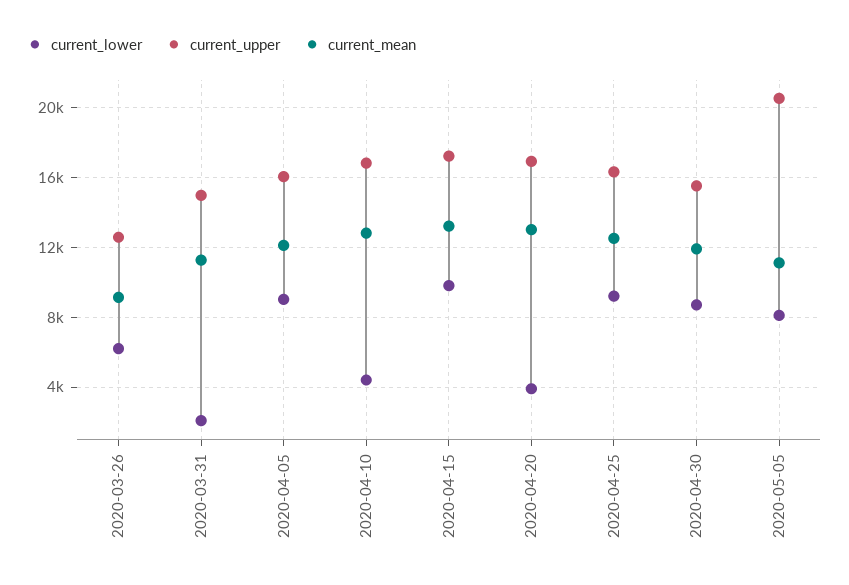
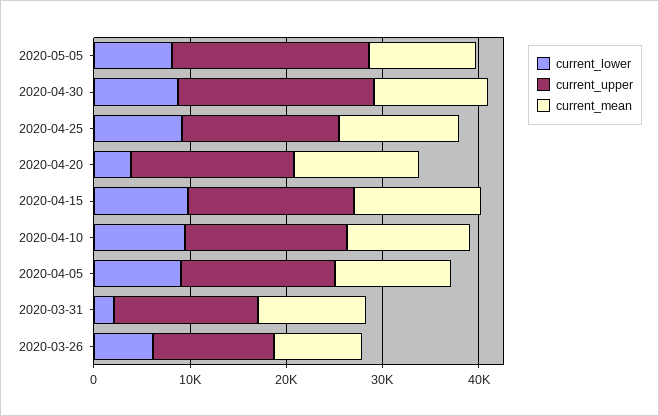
  {
    "current_lower": {
      "2020-03-26": 6000,
      "2020-03-31": 2000,
      "2020-04-05": 9000,
-     "2020-04-10": 4500,
+     "2020-04-10": 10000,
      "2020-04-15": 10000,
      "2020-04-20": 4000,
      "2020-04-25": 9000,
      "2020-04-30": 8500,
      "2020-05-05": 8000
    },
    "current_upper": {
      "2020-03-26": 12500,
      "2020-03-31": 15000,
      "2020-04-05": 16000,
      "2020-04-10": 17000,
      "2020-04-15": 17000,
      "2020-04-20": 17000,
      "2020-04-25": 16500,
-     "2020-04-30": 15500,
+     "2020-04-30": 20000,
      "2020-05-05": 20500
    },
    "current_mean": {
      "2020-03-26": 9000,
      "2020-03-31": 11500,
      "2020-04-05": 12000,
      "2020-04-10": 13000,
      "2020-04-15": 13000,
      "2020-04-20": 13000,
      "2020-04-25": 12500,
      "2020-04-30": 12000,
      "2020-05-05": 11000
    }
  }

